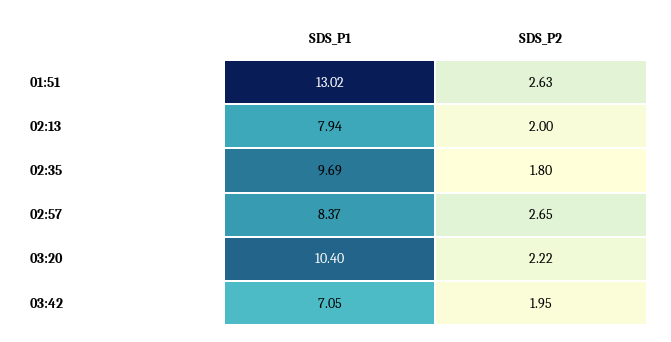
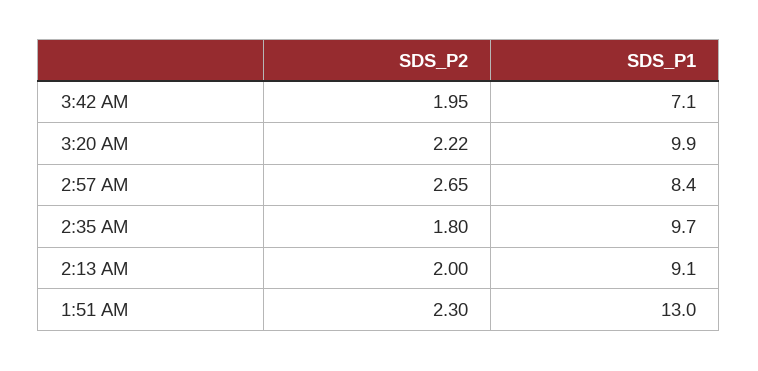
  {
    "SDS_P1": {
      "01:51": 13.02,
-     "02:13": 7.94,
+     "02:13": 9.1,
      "02:35": 9.69,
      "02:57": 8.37,
-     "03:20": 10.4,
+     "03:20": 9.9,
      "03:42": 7.05
    },
    "SDS_P2": {
-     "01:51": 2.63,
+     "01:51": 2.3,
      "02:13": 2,
      "02:35": 1.8,
      "02:57": 2.65,
      "03:20": 2.22,
      "03:42": 1.95
    }
  }

